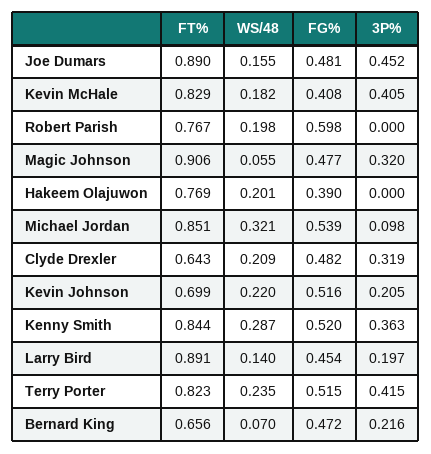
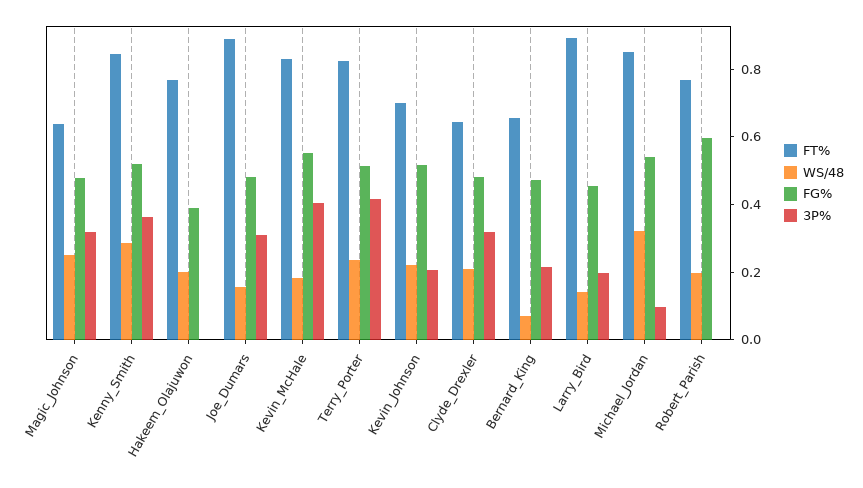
  {
    "FT%": {
      "Joe Dumars": 0.89,
      "Kevin McHale": 0.829,
      "Robert Parish": 0.767,
-     "Magic Johnson": 0.906,
+     "Magic Johnson": 0.65,
      "Hakeem Olajuwon": 0.769,
      "Michael Jordan": 0.851,
      "Clyde Drexler": 0.643,
      "Kevin Johnson": 0.699,
      "Kenny Smith": 0.844,
      "Larry Bird": 0.891,
      "Terry Porter": 0.823,
      "Bernard King": 0.656
    },
    "WS/48": {
      "Joe Dumars": 0.155,
      "Kevin McHale": 0.182,
      "Robert Parish": 0.198,
-     "Magic Johnson": 0.055,
+     "Magic Johnson": 0.25,
      "Hakeem Olajuwon": 0.201,
      "Michael Jordan": 0.321,
      "Clyde Drexler": 0.209,
      "Kevin Johnson": 0.22,
      "Kenny Smith": 0.287,
      "Larry Bird": 0.14,
      "Terry Porter": 0.235,
      "Bernard King": 0.07
    },
    "FG%": {
      "Joe Dumars": 0.481,
-     "Kevin McHale": 0.408,
+     "Kevin McHale": 0.55,
      "Robert Parish": 0.598,
      "Magic Johnson": 0.477,
      "Hakeem Olajuwon": 0.39,
      "Michael Jordan": 0.539,
      "Clyde Drexler": 0.482,
      "Kevin Johnson": 0.516,
      "Kenny Smith": 0.52,
      "Larry Bird": 0.454,
      "Terry Porter": 0.515,
      "Bernard King": 0.472
    },
    "3P%": {
-     "Joe Dumars": 0.452,
+     "Joe Dumars": 0.3,
      "Kevin McHale": 0.405,
      "Robert Parish": 0,
      "Magic Johnson": 0.32,
      "Hakeem Olajuwon": 0,
      "Michael Jordan": 0.098,
      "Clyde Drexler": 0.319,
      "Kevin Johnson": 0.205,
      "Kenny Smith": 0.363,
      "Larry Bird": 0.197,
      "Terry Porter": 0.415,
      "Bernard King": 0.216
    }
  }

